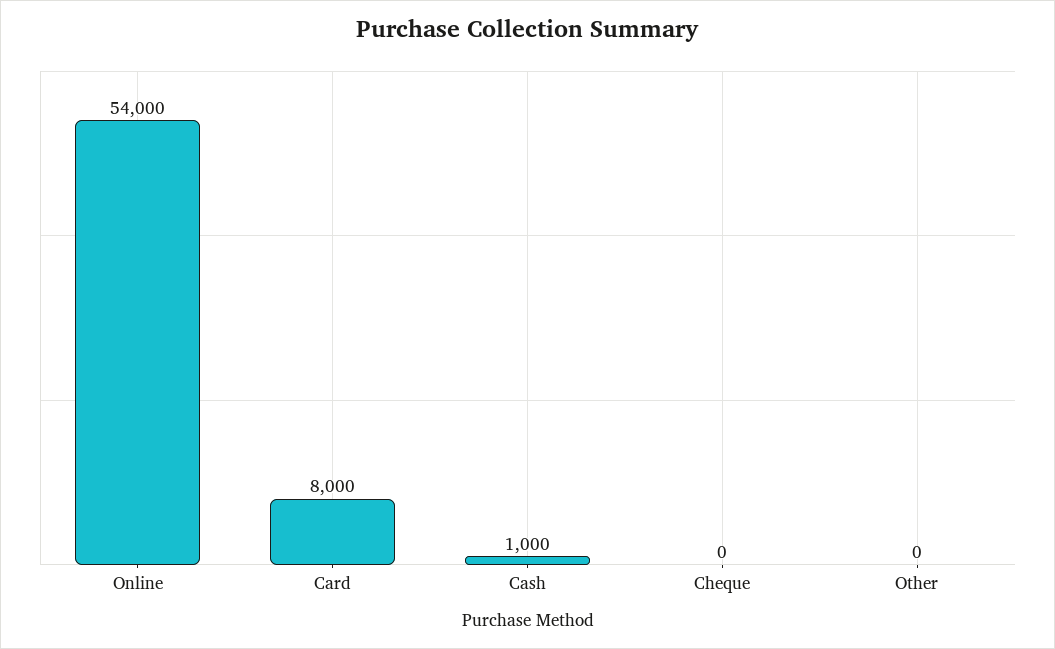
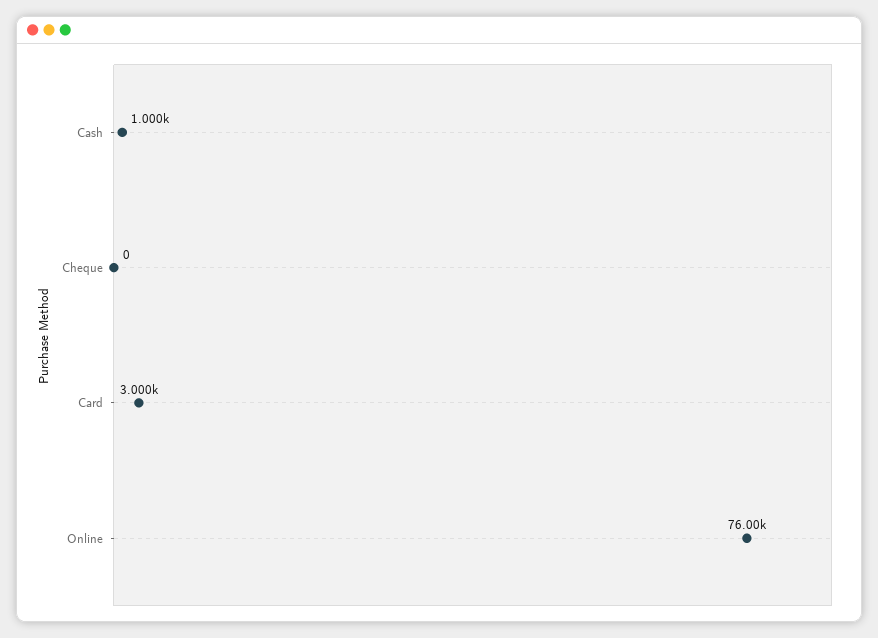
  {
-   "Online": 54000,
+   "Online": 76000,
-   "Card": 8000,
+   "Card": 3000,
    "Cash": 1000,
-   "Cheque": 0,
+   "Cheque": 0
-   "Other": 0
  }

